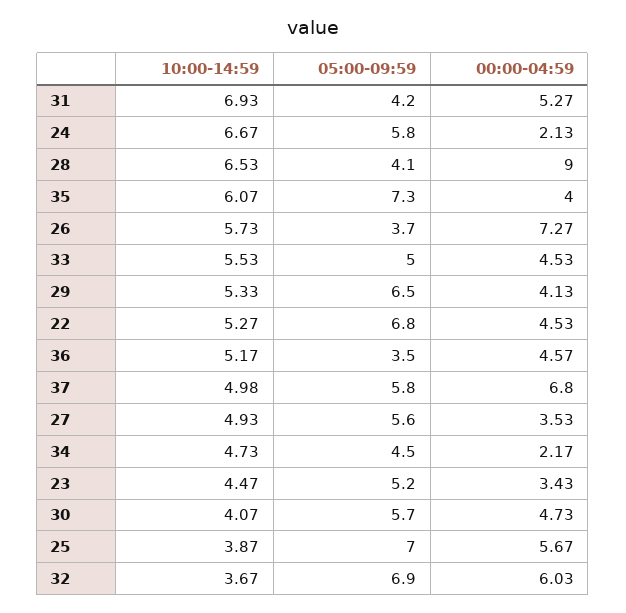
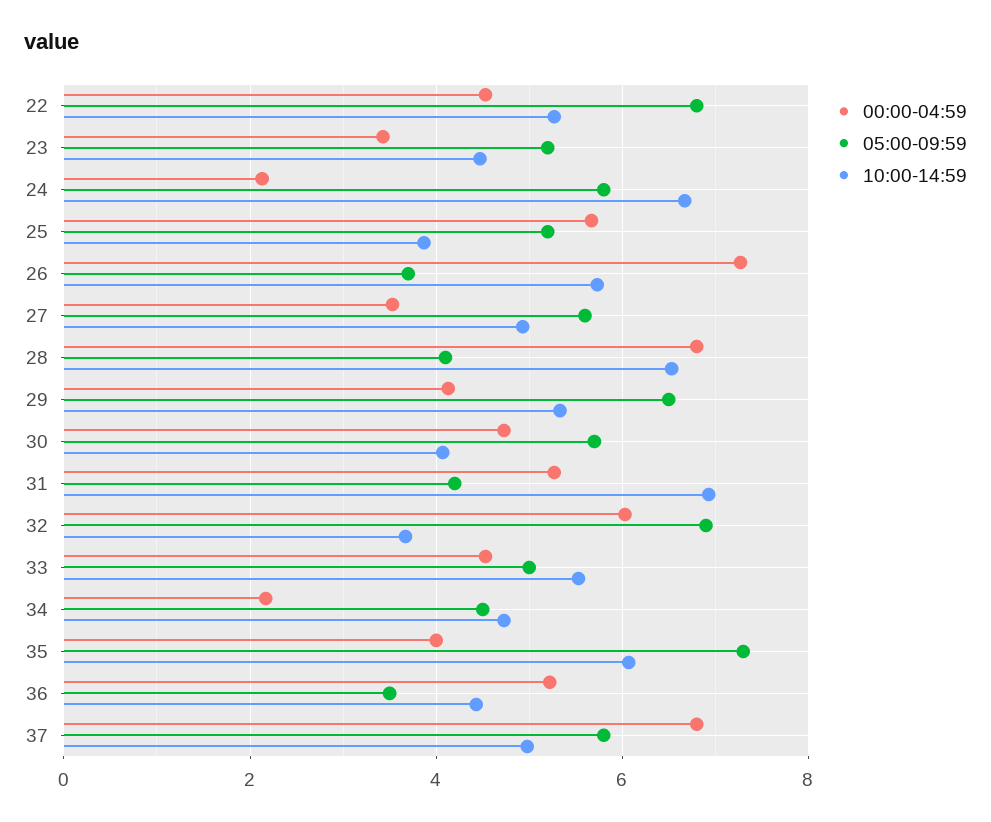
  {
    "10:00-14:59": {
      "31": 6.93,
      "24": 6.67,
      "28": 6.53,
      "35": 6.07,
      "26": 5.73,
      "33": 5.53,
      "29": 5.33,
      "22": 5.27,
-     "36": 5.17,
+     "36": 4.4,
      "37": 4.98,
      "27": 4.93,
      "34": 4.73,
      "23": 4.47,
      "30": 4.07,
      "25": 3.87,
      "32": 3.67
    },
    "05:00-09:59": {
      "31": 4.2,
      "24": 5.8,
      "28": 4.1,
      "35": 7.3,
      "26": 3.7,
      "33": 5,
      "29": 6.5,
      "22": 6.8,
      "36": 3.5,
      "37": 5.8,
      "27": 5.6,
      "34": 4.5,
      "23": 5.2,
      "30": 5.7,
-     "25": 7,
+     "25": 5.2,
      "32": 6.9
    },
    "00:00-04:59": {
      "31": 5.27,
      "24": 2.13,
-     "28": 9,
+     "28": 6.8,
      "35": 4,
      "26": 7.27,
      "33": 4.53,
      "29": 4.13,
      "22": 4.53,
-     "36": 4.57,
+     "36": 5.2,
      "37": 6.8,
      "27": 3.53,
      "34": 2.17,
      "23": 3.43,
      "30": 4.73,
      "25": 5.67,
      "32": 6.03
    }
  }

